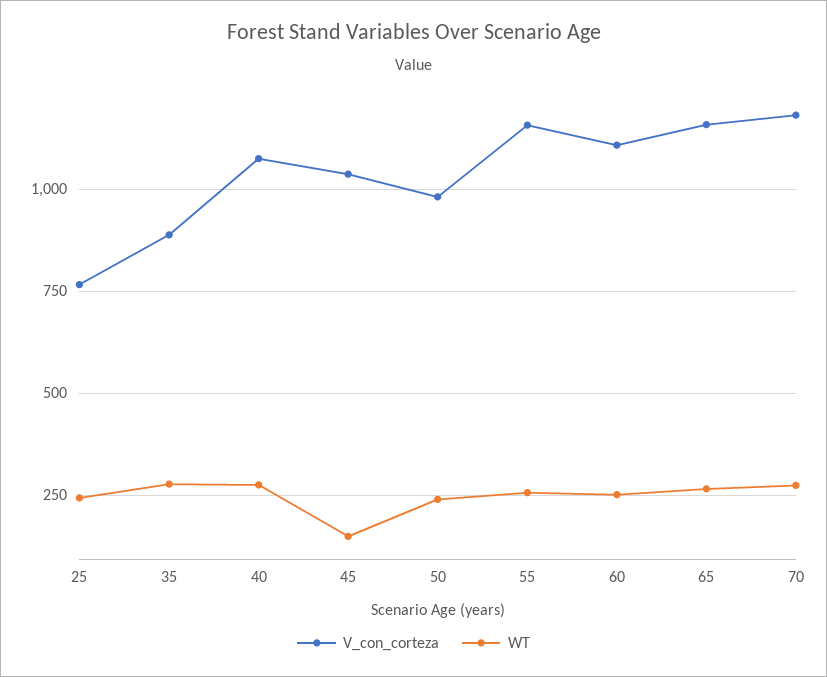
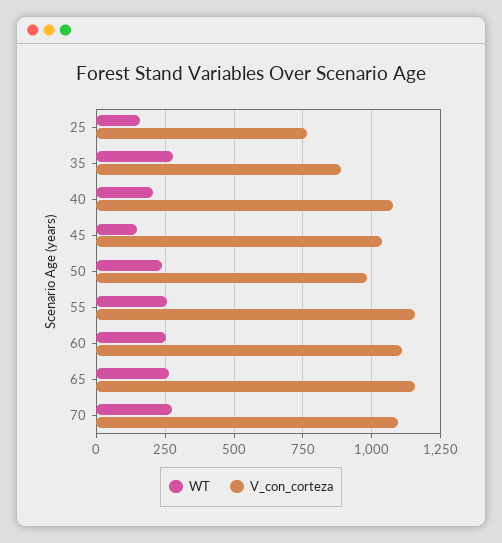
  {
    "V_con_corteza": {
      "25": 775,
      "35": 900,
      "40": 1075,
      "45": 1025,
      "50": 975,
      "55": 1150,
      "60": 1100,
      "65": 1150,
-     "70": 1175
+     "70": 1100
    },
    "WT": {
-     "25": 250,
+     "25": 150,
      "35": 275,
-     "40": 275,
+     "40": 200,
      "45": 150,
      "50": 250,
      "55": 250,
      "60": 250,
      "65": 275,
      "70": 275
    }
  }

